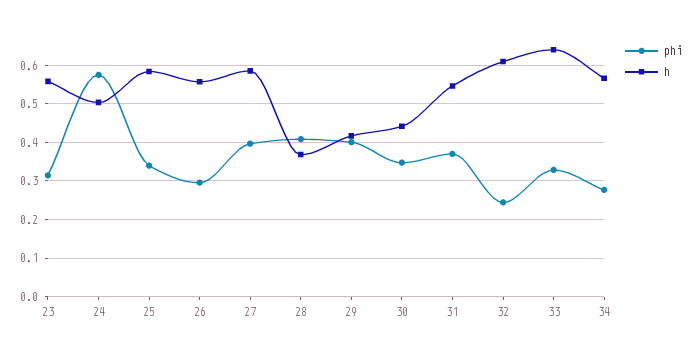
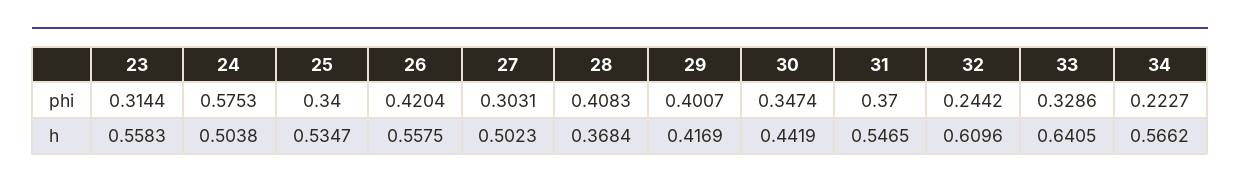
  {
    "phi": {
      "23": 0.3144,
      "24": 0.5753,
      "25": 0.34,
-     "26": 0.3,
+     "26": 0.4204,
-     "27": 0.4,
+     "27": 0.3031,
      "28": 0.4083,
      "29": 0.4007,
      "30": 0.3474,
      "31": 0.37,
      "32": 0.2442,
      "33": 0.3286,
-     "34": 0.28
+     "34": 0.2227
    },
    "h": {
      "23": 0.5583,
      "24": 0.5038,
-     "25": 0.58,
+     "25": 0.5347,
      "26": 0.5575,
-     "27": 0.58,
+     "27": 0.5023,
      "28": 0.3684,
      "29": 0.4169,
      "30": 0.4419,
      "31": 0.5465,
      "32": 0.6096,
      "33": 0.6405,
      "34": 0.5662
    }
  }

